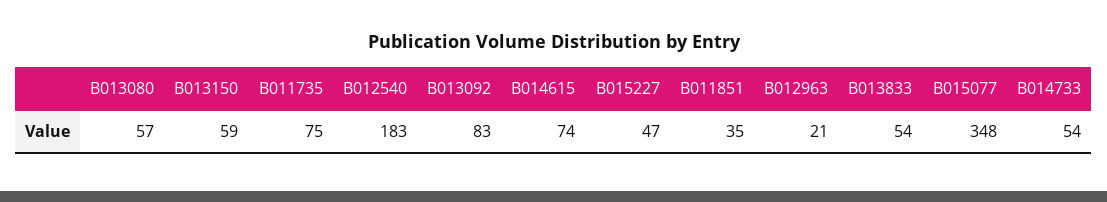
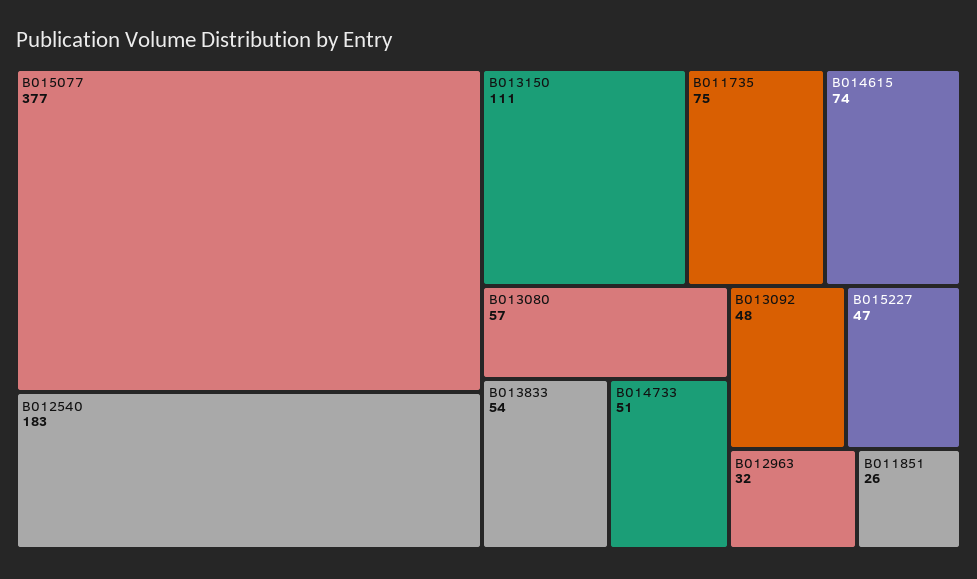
  {
    "B013080": 57,
-   "B013150": 59,
+   "B013150": 111,
    "B011735": 75,
    "B012540": 183,
-   "B013092": 83,
+   "B013092": 48,
    "B014615": 74,
    "B015227": 47,
-   "B011851": 35,
+   "B011851": 26,
-   "B012963": 21,
+   "B012963": 32,
    "B013833": 54,
-   "B015077": 348,
+   "B015077": 377,
-   "B014733": 54
+   "B014733": 51
  }

